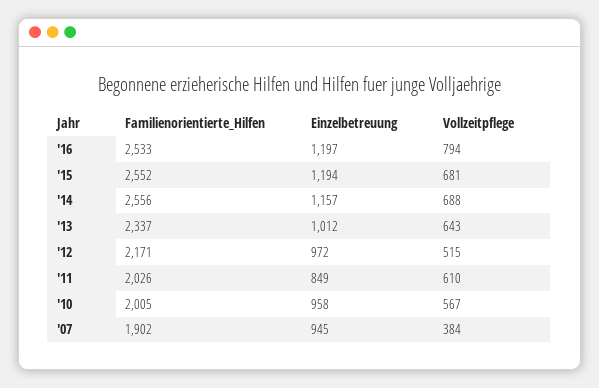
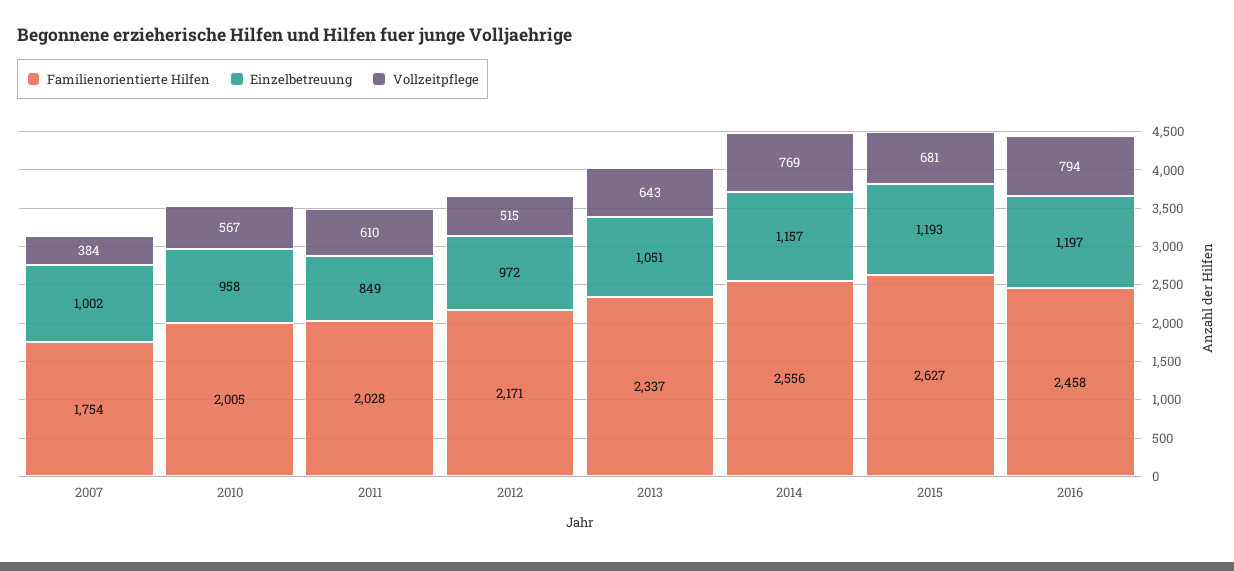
  {
    "Familienorientierte_Hilfen": {
-     "'16": 2533,
+     "'16": 2458,
-     "'15": 2552,
+     "'15": 2627,
      "'14": 2556,
      "'13": 2337,
      "'12": 2171,
-     "'11": 2026,
+     "'11": 2028,
      "'10": 2005,
-     "'07": 1902
+     "'07": 1754
    },
    "Einzelbetreuung": {
      "'16": 1197,
-     "'15": 1194,
+     "'15": 1193,
      "'14": 1157,
-     "'13": 1012,
+     "'13": 1051,
      "'12": 972,
      "'11": 849,
      "'10": 958,
-     "'07": 945
+     "'07": 1002
    },
    "Vollzeitpflege": {
      "'16": 794,
      "'15": 681,
-     "'14": 688,
+     "'14": 769,
      "'13": 643,
      "'12": 515,
      "'11": 610,
      "'10": 567,
      "'07": 384
    }
  }

